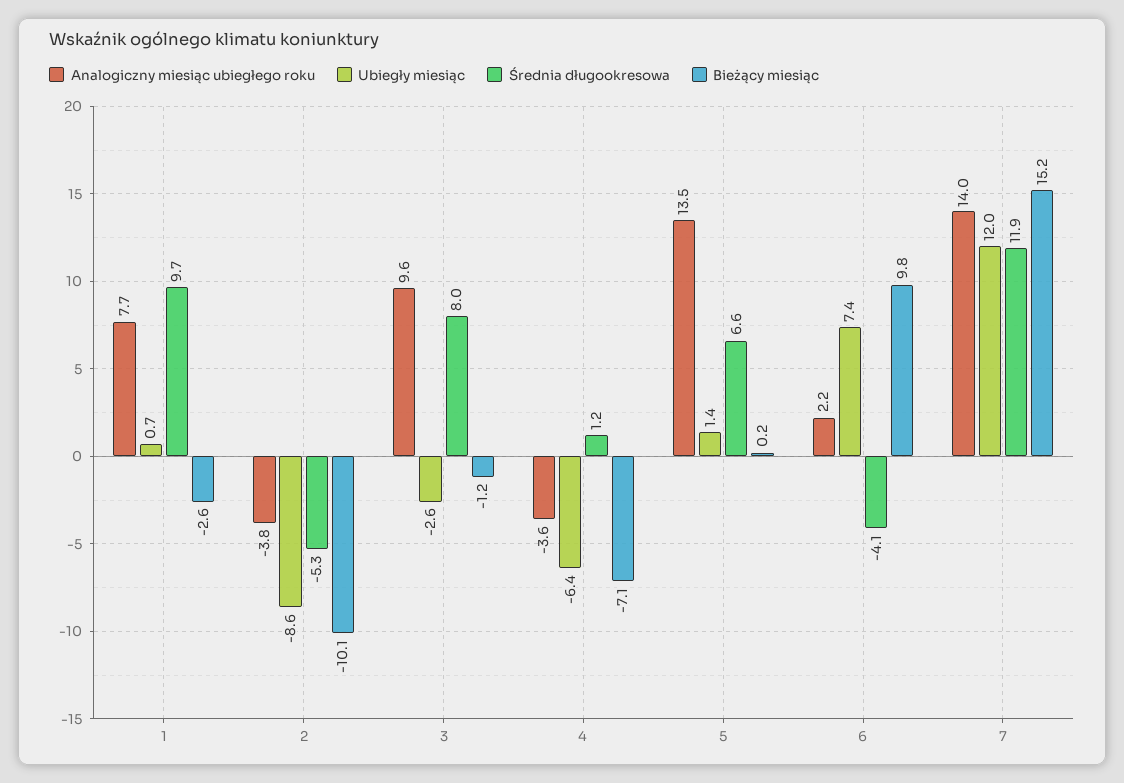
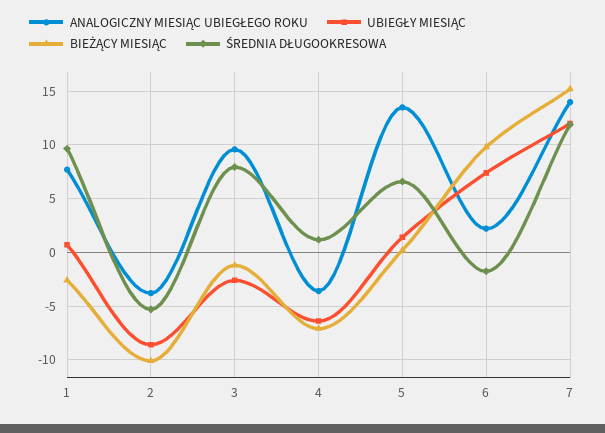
  {
    "Analogiczny miesiąc ubiegłego roku": {
      "1": 7.7,
      "2": -3.8,
      "3": 9.6,
      "4": -3.6,
      "5": 13.5,
      "6": 2.2,
      "7": 14
    },
    "Ubiegły miesiąc": {
      "1": 0.7,
      "2": -8.6,
      "3": -2.6,
      "4": -6.4,
      "5": 1.4,
      "6": 7.4,
      "7": 12
    },
    "Średnia długookresowa": {
      "1": 9.7,
      "2": -5.3,
      "3": 8,
      "4": 1.2,
      "5": 6.6,
-     "6": -4.1,
+     "6": -2,
      "7": 11.9
    },
    "Bieżący miesiąc": {
      "1": -2.6,
      "2": -10.1,
      "3": -1.2,
      "4": -7.1,
      "5": 0.2,
      "6": 9.8,
      "7": 15.2
    }
  }

